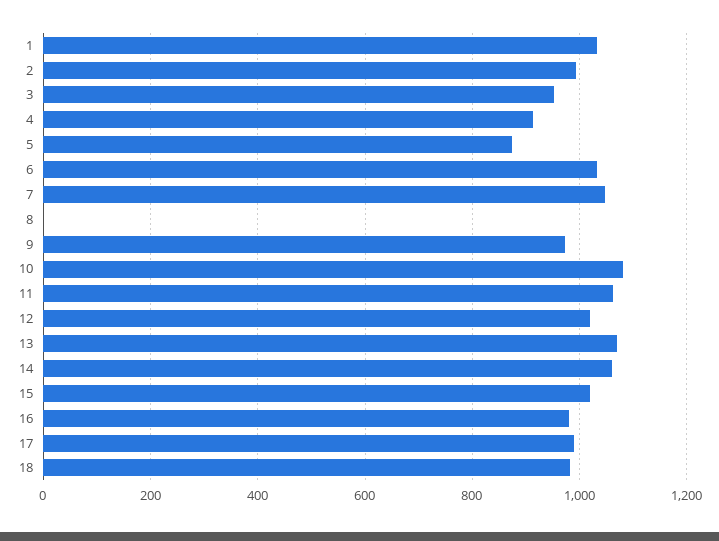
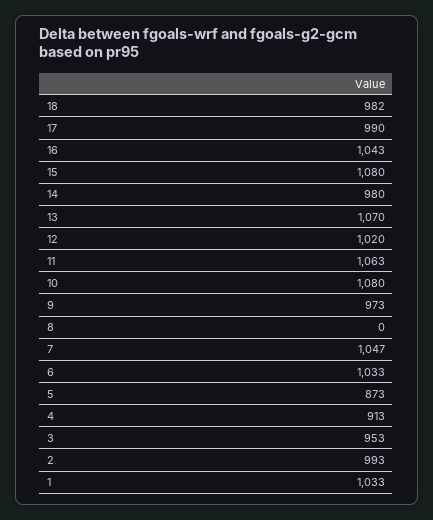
  {
    "1": 1033,
    "2": 993,
    "3": 953,
    "4": 913,
    "5": 873,
    "6": 1033,
    "7": 1047,
    "8": 0,
    "9": 973,
    "10": 1080,
    "11": 1063,
    "12": 1020,
    "13": 1070,
-   "14": 1060,
+   "14": 980,
-   "15": 1020,
+   "15": 1080,
-   "16": 980,
+   "16": 1043,
    "17": 990,
    "18": 982
  }

